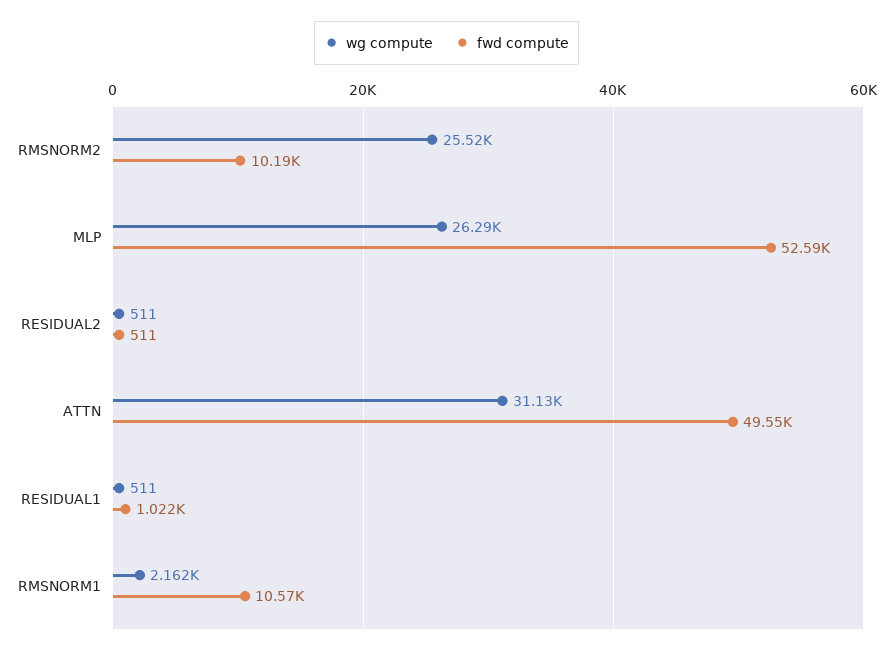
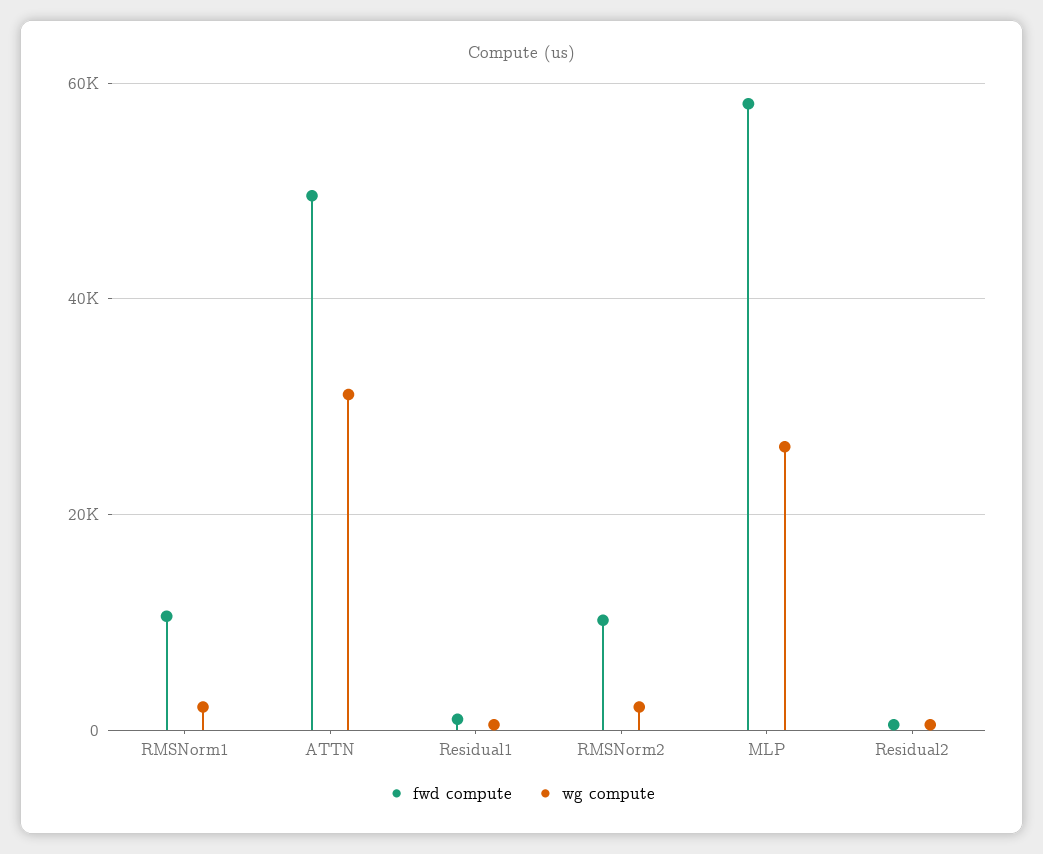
  {
    "wg compute": {
-     "RMSNORM2": 25520,
+     "RMSNORM2": 2000,
      "MLP": 26290,
      "RESIDUAL2": 511,
      "ATTN": 31130,
      "RESIDUAL1": 511,
      "RMSNORM1": 2162
    },
    "fwd compute": {
      "RMSNORM2": 10190,
-     "MLP": 52590,
+     "MLP": 58000,
      "RESIDUAL2": 511,
      "ATTN": 49550,
      "RESIDUAL1": 1022,
      "RMSNORM1": 10570
    }
  }

